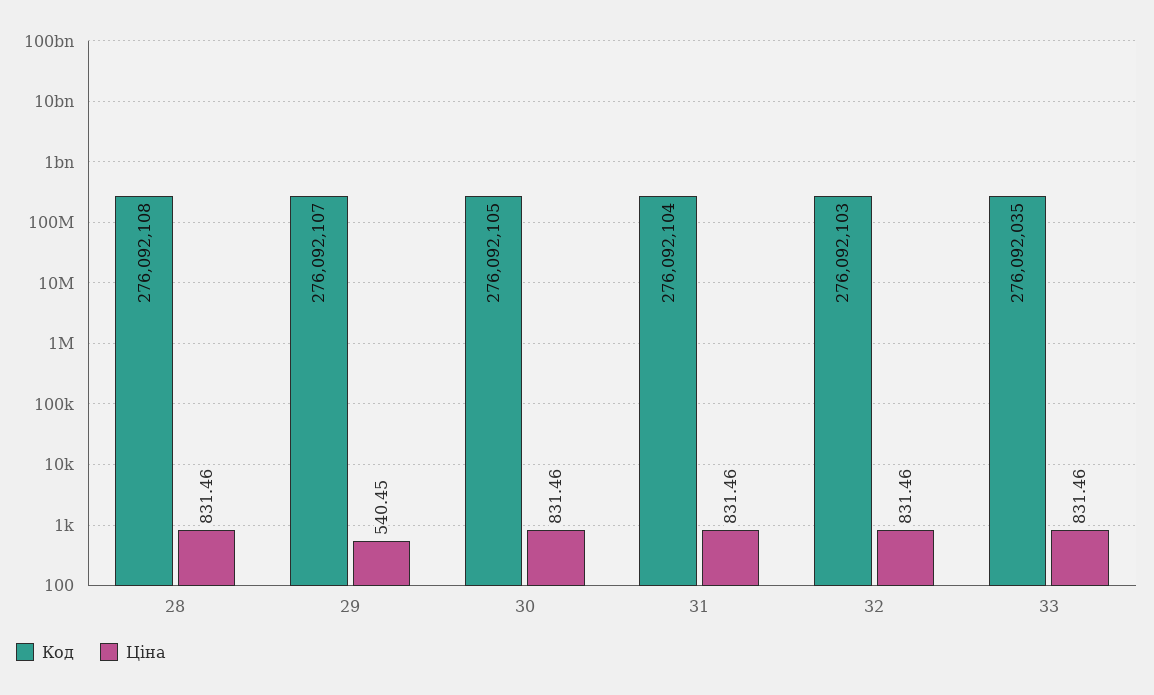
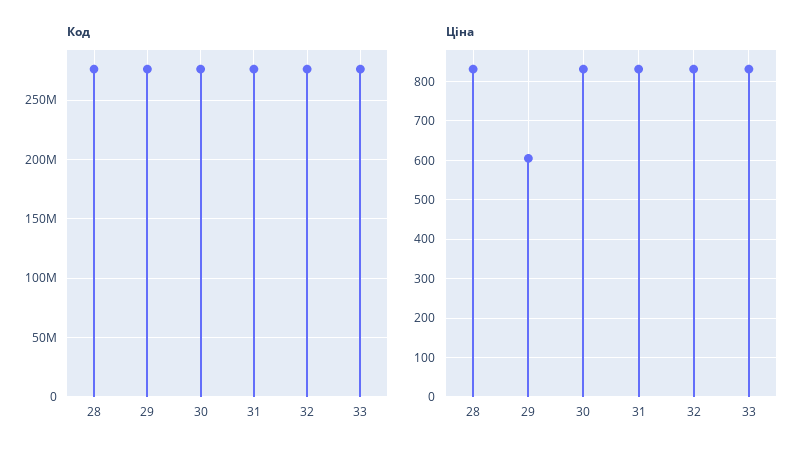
  {
    "Код": {
      "28": 276092108,
      "29": 276092107,
      "30": 276092105,
      "31": 276092104,
      "32": 276092103,
      "33": 276092035
    },
    "Ціна": {
      "28": 831.46,
-     "29": 540.45,
+     "29": 600,
      "30": 831.46,
      "31": 831.46,
      "32": 831.46,
      "33": 831.46
    }
  }

